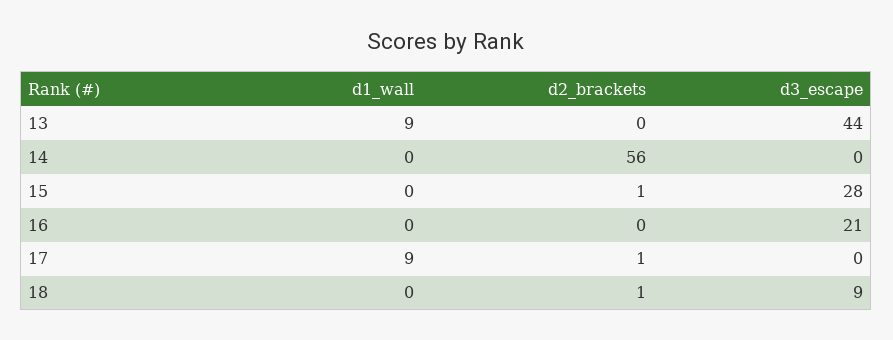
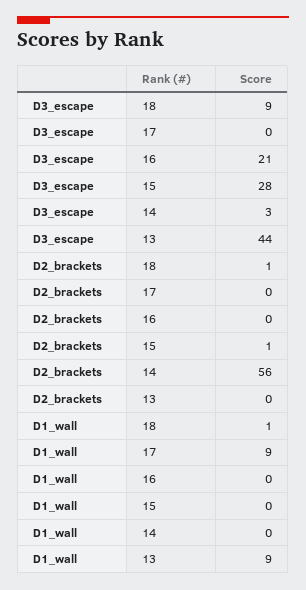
  {
    "d1_wall": {
      "13": 9,
      "14": 0,
      "15": 0,
      "16": 0,
      "17": 9,
-     "18": 0
+     "18": 1
    },
    "d2_brackets": {
      "13": 0,
      "14": 56,
      "15": 1,
      "16": 0,
-     "17": 1,
+     "17": 0,
      "18": 1
    },
    "d3_escape": {
      "13": 44,
-     "14": 0,
+     "14": 3,
      "15": 28,
      "16": 21,
      "17": 0,
      "18": 9
    }
  }

